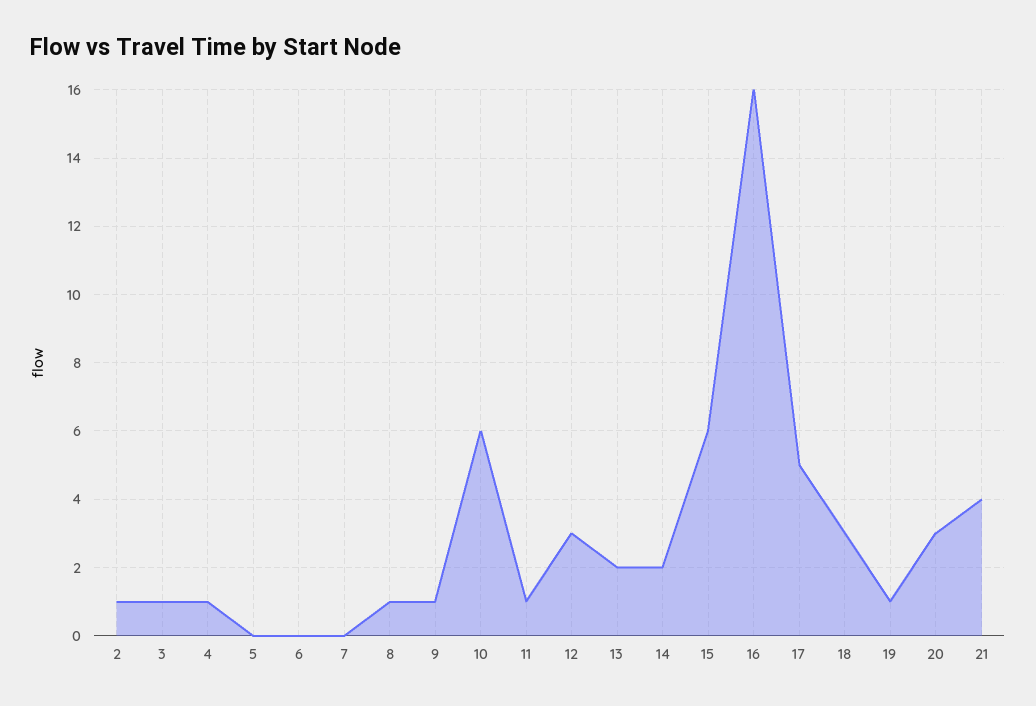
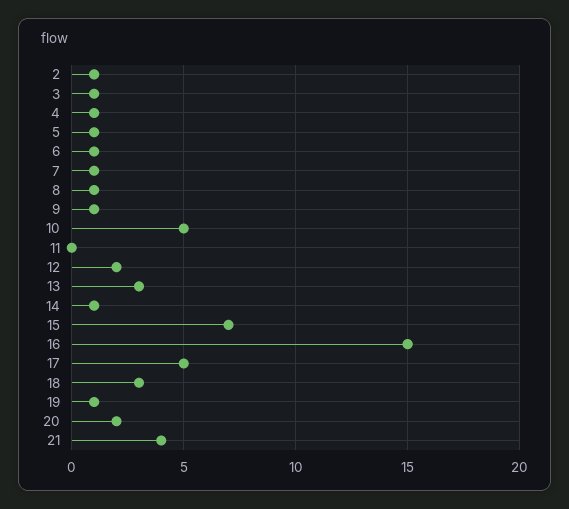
  {
    "2": 1,
    "3": 1,
    "4": 1,
-   "5": 0,
+   "5": 1,
-   "6": 0,
+   "6": 1,
-   "7": 0,
+   "7": 1,
    "8": 1,
    "9": 1,
-   "10": 6,
+   "10": 5,
-   "11": 1,
+   "11": 0,
-   "12": 3,
+   "12": 2,
-   "13": 2,
+   "13": 3,
-   "14": 2,
+   "14": 1,
-   "15": 6,
+   "15": 7,
-   "16": 16,
+   "16": 15,
    "17": 5,
    "18": 3,
    "19": 1,
-   "20": 3,
+   "20": 2,
    "21": 4
  }

